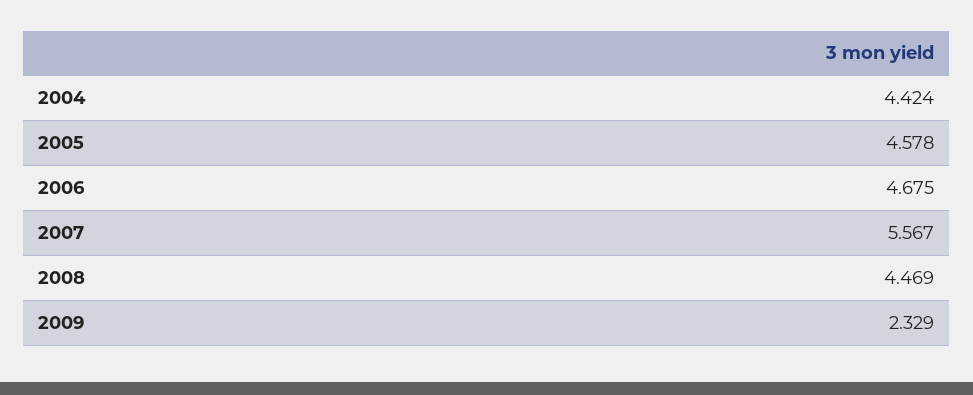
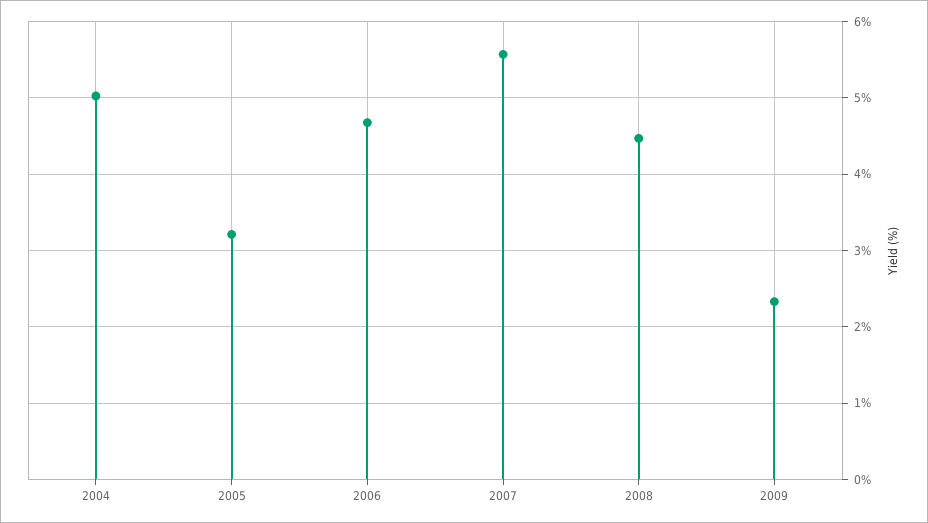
  {
-   "2004": 4.424,
+   "2004": 5,
-   "2005": 4.578,
+   "2005": 3.2,
    "2006": 4.675,
    "2007": 5.567,
    "2008": 4.469,
    "2009": 2.329
  }

